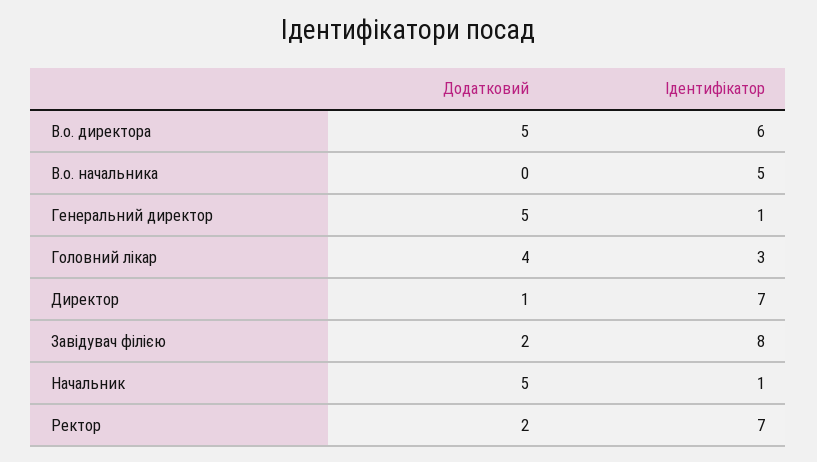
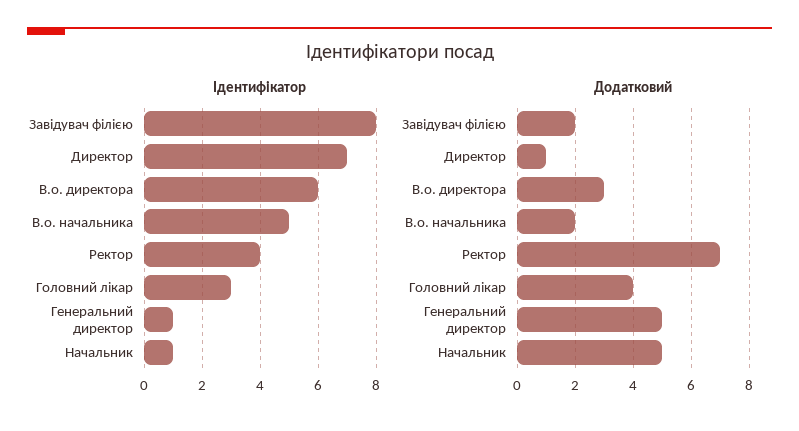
  {
    "Додатковий": {
-     "В.о. директора": 5,
+     "В.о. директора": 3,
-     "В.о. начальника": 0,
+     "В.о. начальника": 2,
      "Генеральний директор": 5,
      "Головний лікар": 4,
      "Директор": 1,
      "Завідувач філією": 2,
      "Начальник": 5,
-     "Ректор": 2
+     "Ректор": 7
    },
    "Ідентифікатор": {
      "В.о. директора": 6,
      "В.о. начальника": 5,
      "Генеральний директор": 1,
      "Головний лікар": 3,
      "Директор": 7,
      "Завідувач філією": 8,
      "Начальник": 1,
-     "Ректор": 7
+     "Ректор": 4
    }
  }

